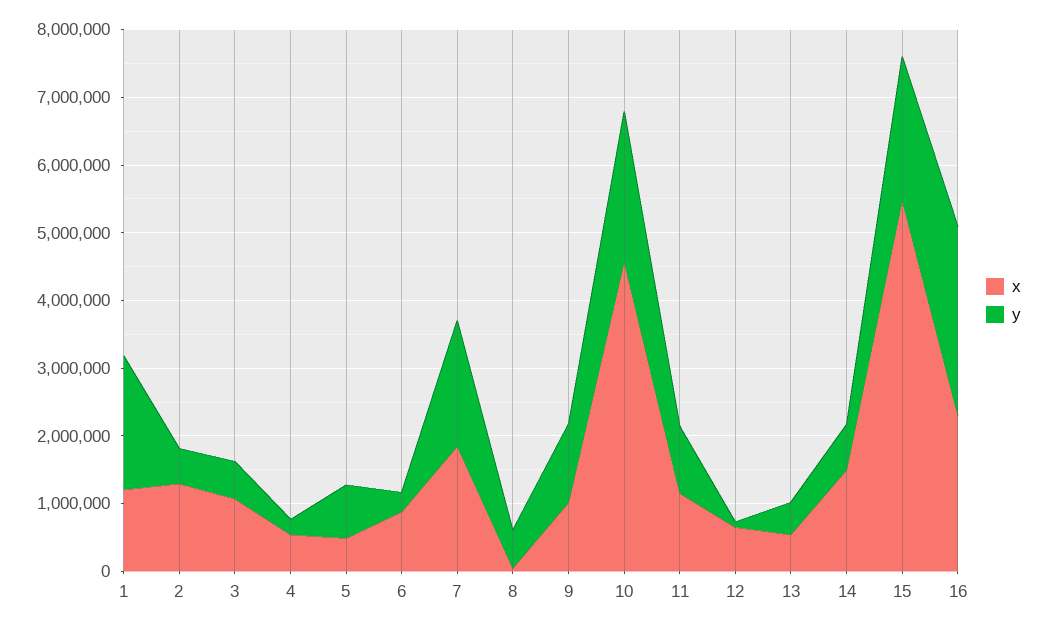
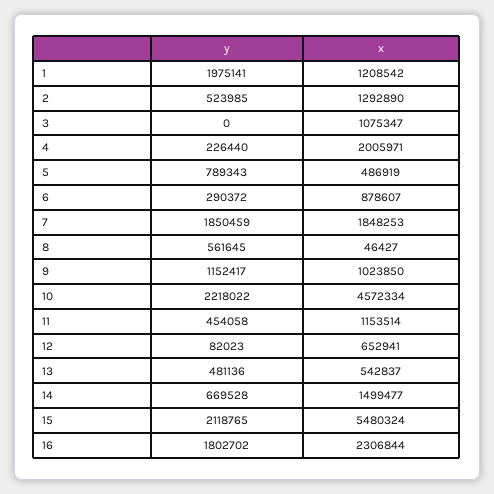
  {
    "x": {
      "1": 1208542,
      "2": 1292890,
      "3": 1075347,
-     "4": 600000,
+     "4": 2005971,
      "5": 486919,
      "6": 878607,
      "7": 1848253,
      "8": 46427,
      "9": 1023850,
      "10": 4572334,
      "11": 1153514,
      "12": 652941,
      "13": 542837,
      "14": 1499477,
      "15": 5480324,
      "16": 2306844
    },
    "y": {
      "1": 1975141,
      "2": 523985,
-     "3": 600000,
+     "3": 0,
      "4": 226440,
      "5": 789343,
      "6": 290372,
      "7": 1850459,
      "8": 561645,
      "9": 1152417,
      "10": 2218022,
-     "11": 1000000,
+     "11": 454058,
      "12": 82023,
      "13": 481136,
      "14": 669528,
      "15": 2118765,
-     "16": 2800000
+     "16": 1802702
    }
  }

